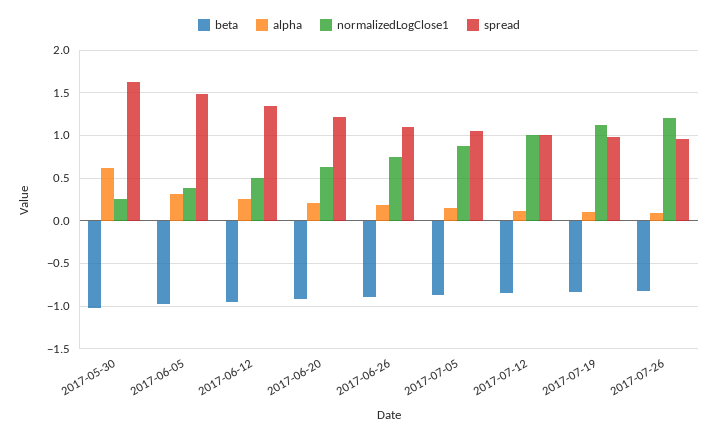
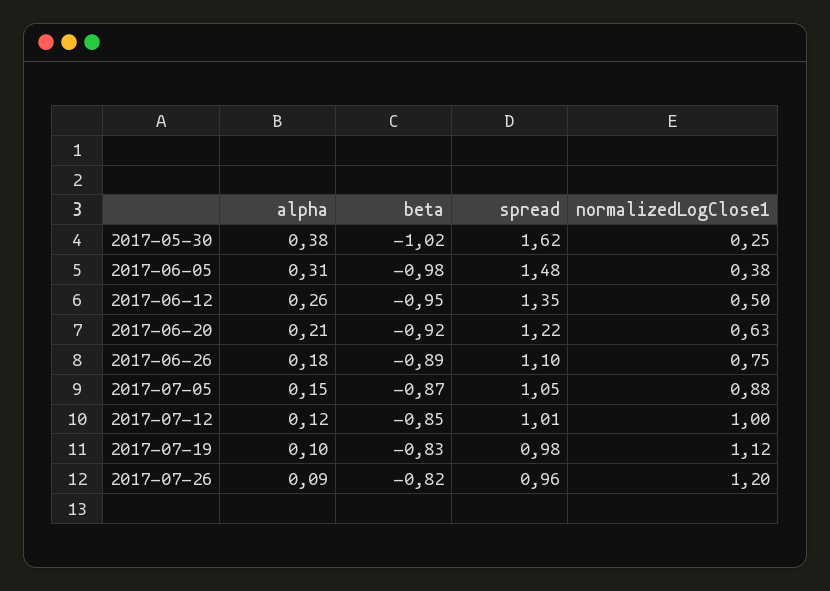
  {
    "beta": {
      "2017-05-30": -1.02,
      "2017-06-05": -0.98,
      "2017-06-12": -0.95,
      "2017-06-20": -0.92,
      "2017-06-26": -0.89,
      "2017-07-05": -0.87,
      "2017-07-12": -0.85,
      "2017-07-19": -0.83,
      "2017-07-26": -0.82
    },
    "alpha": {
-     "2017-05-30": 0.6,
+     "2017-05-30": 0.38,
      "2017-06-05": 0.31,
      "2017-06-12": 0.26,
      "2017-06-20": 0.21,
      "2017-06-26": 0.18,
      "2017-07-05": 0.15,
      "2017-07-12": 0.12,
      "2017-07-19": 0.1,
      "2017-07-26": 0.09
    },
    "normalizedLogClose1": {
      "2017-05-30": 0.25,
      "2017-06-05": 0.38,
      "2017-06-12": 0.5,
      "2017-06-20": 0.63,
      "2017-06-26": 0.75,
      "2017-07-05": 0.88,
      "2017-07-12": 1,
      "2017-07-19": 1.12,
      "2017-07-26": 1.2
    },
    "spread": {
      "2017-05-30": 1.62,
      "2017-06-05": 1.48,
      "2017-06-12": 1.35,
      "2017-06-20": 1.22,
      "2017-06-26": 1.1,
      "2017-07-05": 1.05,
      "2017-07-12": 1.01,
      "2017-07-19": 0.98,
      "2017-07-26": 0.96
    }
  }

